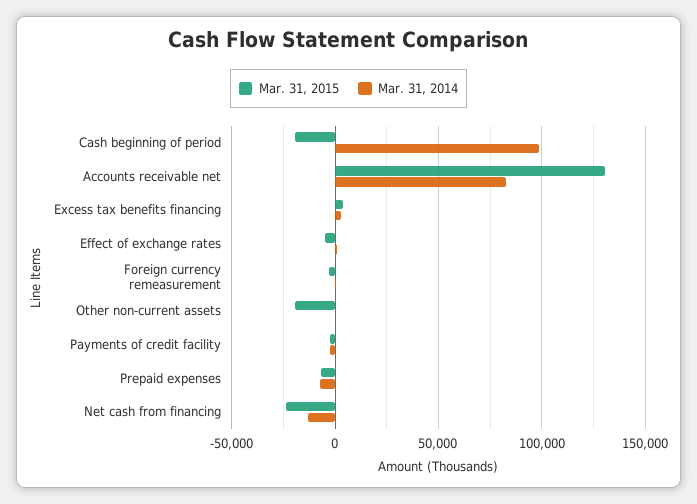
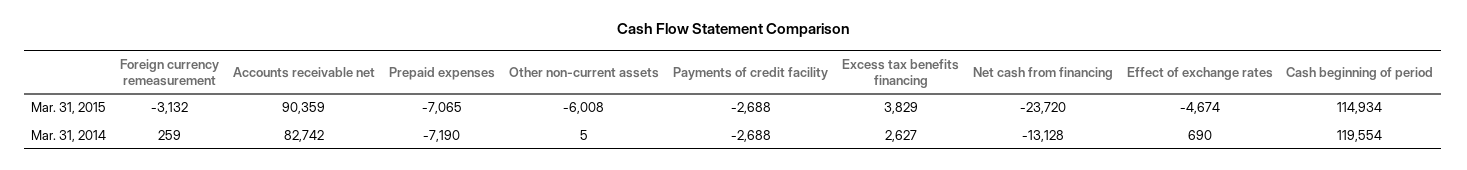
  {
    "Mar. 31, 2015": {
-     "Cash beginning of period": -20000,
+     "Cash beginning of period": 114934,
-     "Accounts receivable net": 130000,
+     "Accounts receivable net": 90359,
      "Excess tax benefits financing": 3829,
      "Effect of exchange rates": -4674,
      "Foreign currency remeasurement": -3132,
-     "Other non-current assets": -20000,
+     "Other non-current assets": -6008,
      "Payments of credit facility": -2688,
      "Prepaid expenses": -7065,
      "Net cash from financing": -23720
    },
    "Mar. 31, 2014": {
-     "Cash beginning of period": 100000,
+     "Cash beginning of period": 119554,
      "Accounts receivable net": 82742,
      "Excess tax benefits financing": 2627,
      "Effect of exchange rates": 690,
      "Foreign currency remeasurement": 259,
      "Other non-current assets": 5,
      "Payments of credit facility": -2688,
      "Prepaid expenses": -7190,
      "Net cash from financing": -13128
    }
  }

